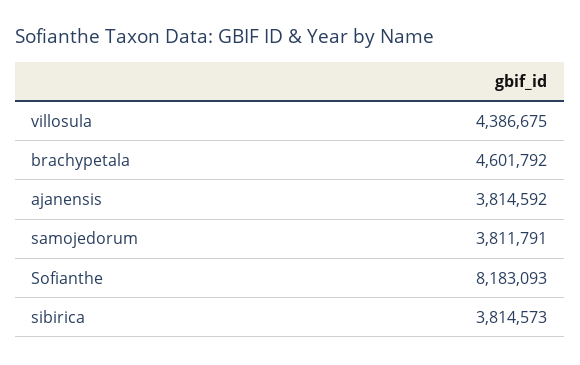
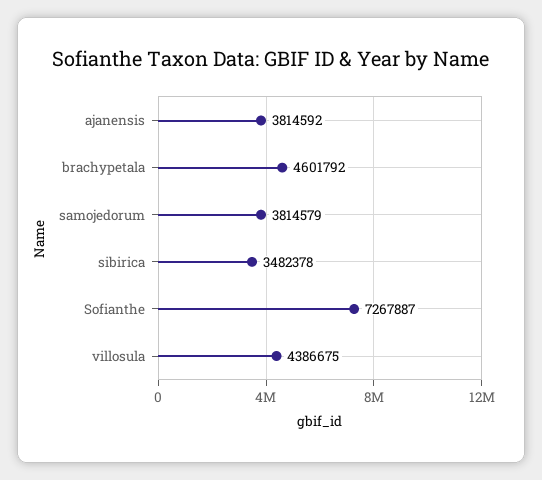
  {
    "villosula": 4386675,
    "brachypetala": 4601792,
    "ajanensis": 3814592,
-   "samojedorum": 3811791,
+   "samojedorum": 3814579,
-   "Sofianthe": 8183093,
+   "Sofianthe": 7267887,
-   "sibirica": 3814573
+   "sibirica": 3482378
  }

